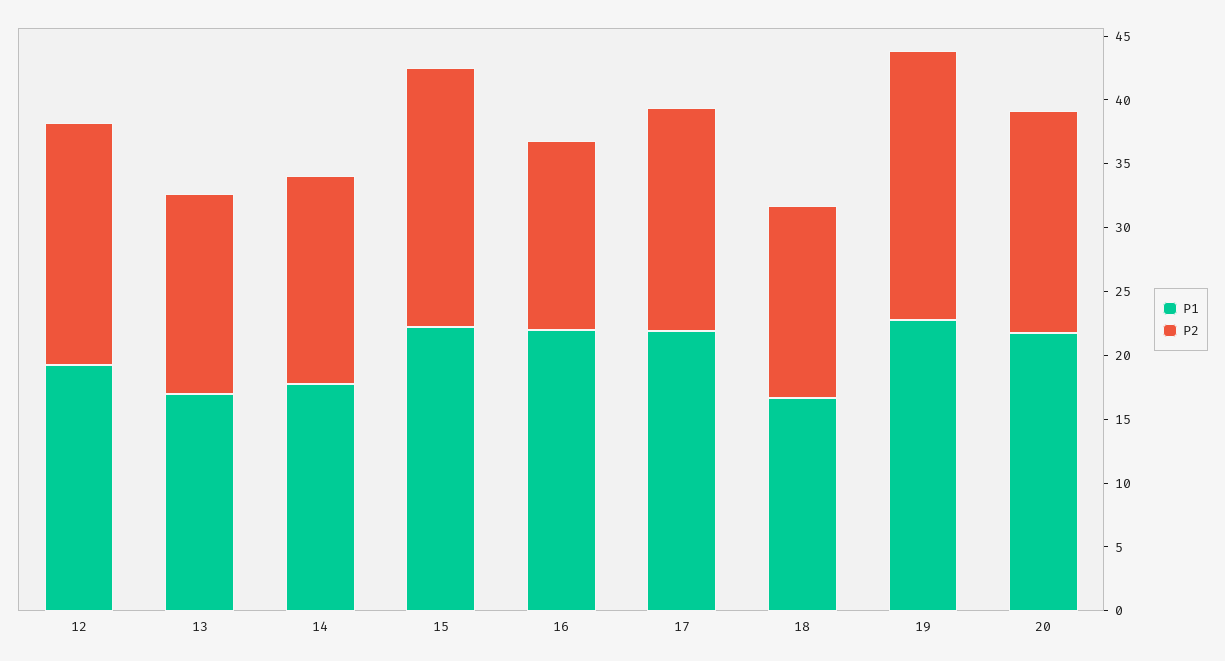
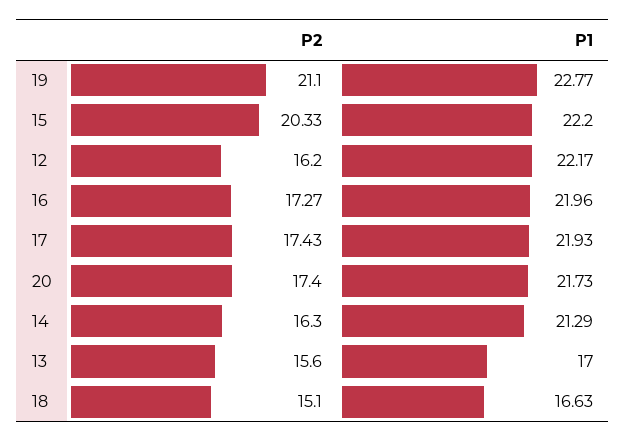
  {
    "P1": {
-     "12": 19,
+     "12": 22.17,
      "13": 17,
-     "14": 18,
+     "14": 21.29,
      "15": 22.2,
      "16": 21.96,
      "17": 21.93,
      "18": 16.63,
      "19": 22.77,
      "20": 21.73
    },
    "P2": {
-     "12": 19,
+     "12": 16.2,
      "13": 15.6,
      "14": 16.3,
      "15": 20.33,
-     "16": 15,
+     "16": 17.27,
      "17": 17.43,
      "18": 15.1,
      "19": 21.1,
      "20": 17.4
    }
  }

